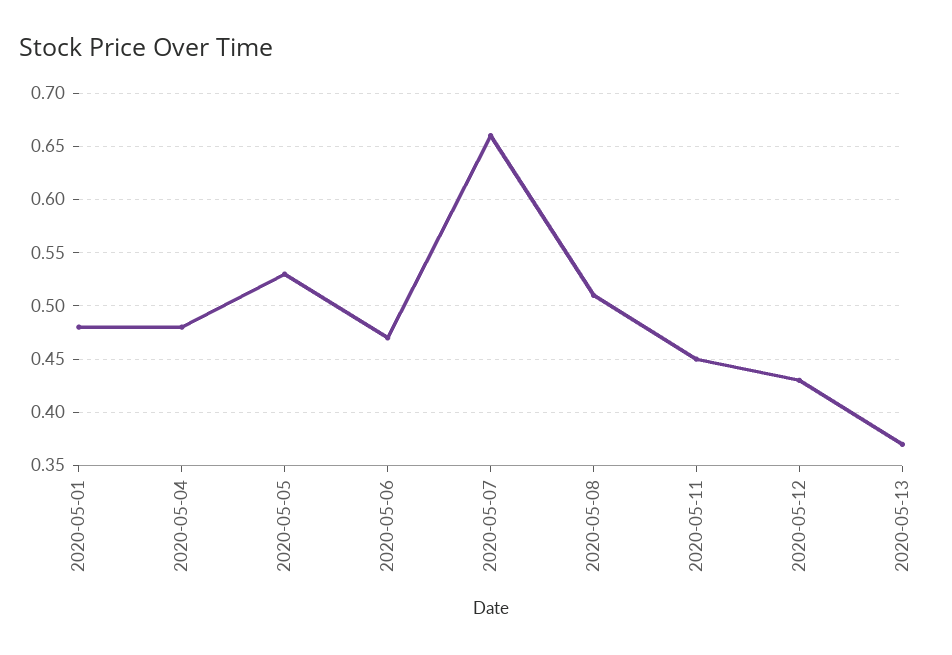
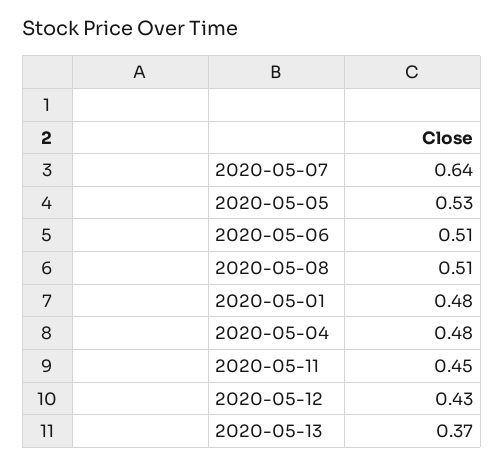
  {
    "2020-05-01": 0.48,
    "2020-05-04": 0.48,
    "2020-05-05": 0.53,
-   "2020-05-06": 0.47,
+   "2020-05-06": 0.51,
-   "2020-05-07": 0.66,
+   "2020-05-07": 0.64,
    "2020-05-08": 0.51,
    "2020-05-11": 0.45,
    "2020-05-12": 0.43,
    "2020-05-13": 0.37
  }

